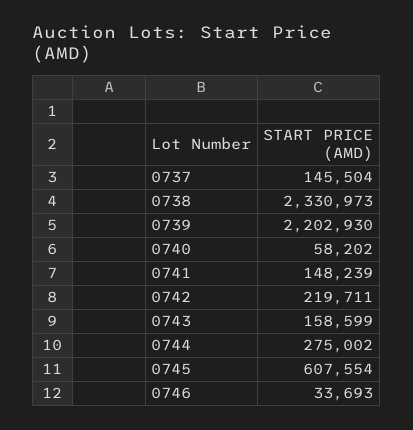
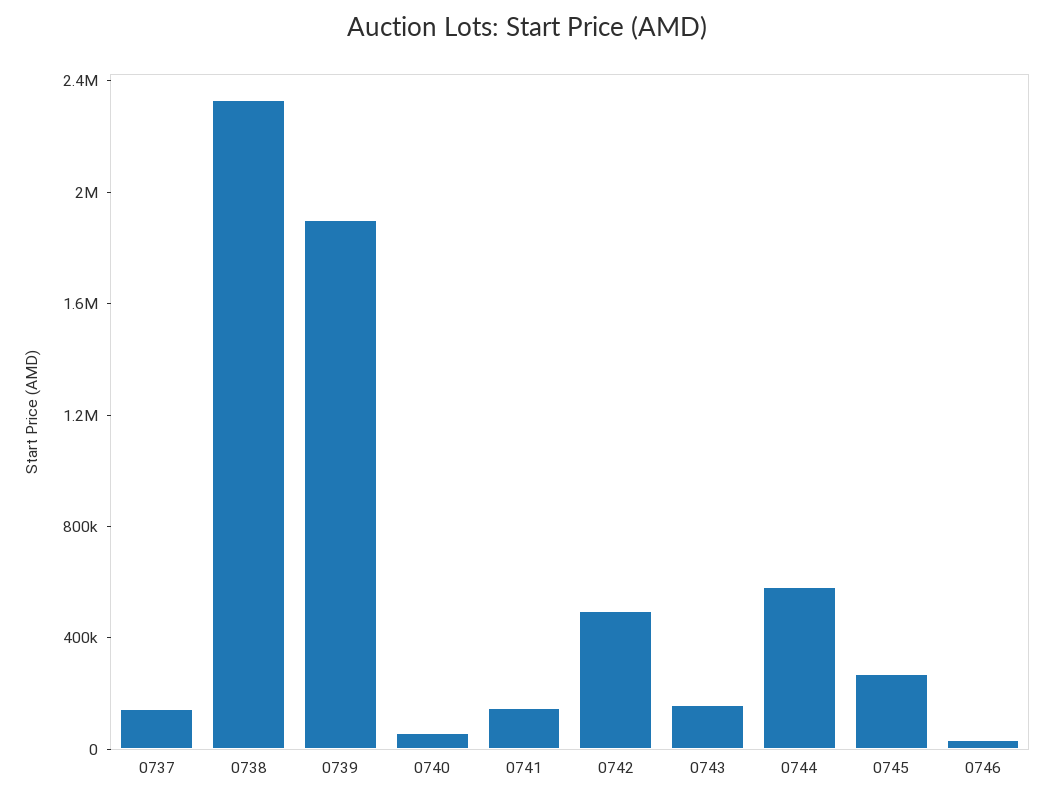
  {
    "0737": 145504,
    "0738": 2330973,
-   "0739": 2202930,
+   "0739": 1900000,
    "0740": 58202,
    "0741": 148239,
-   "0742": 219711,
+   "0742": 500000,
    "0743": 158599,
-   "0744": 275002,
+   "0744": 600000,
-   "0745": 607554,
+   "0745": 300000,
    "0746": 33693
  }

